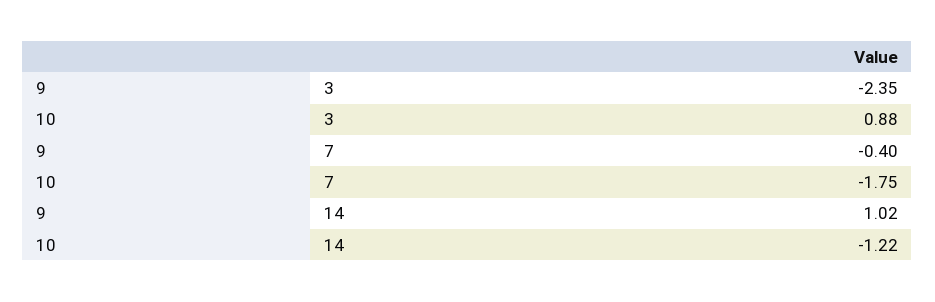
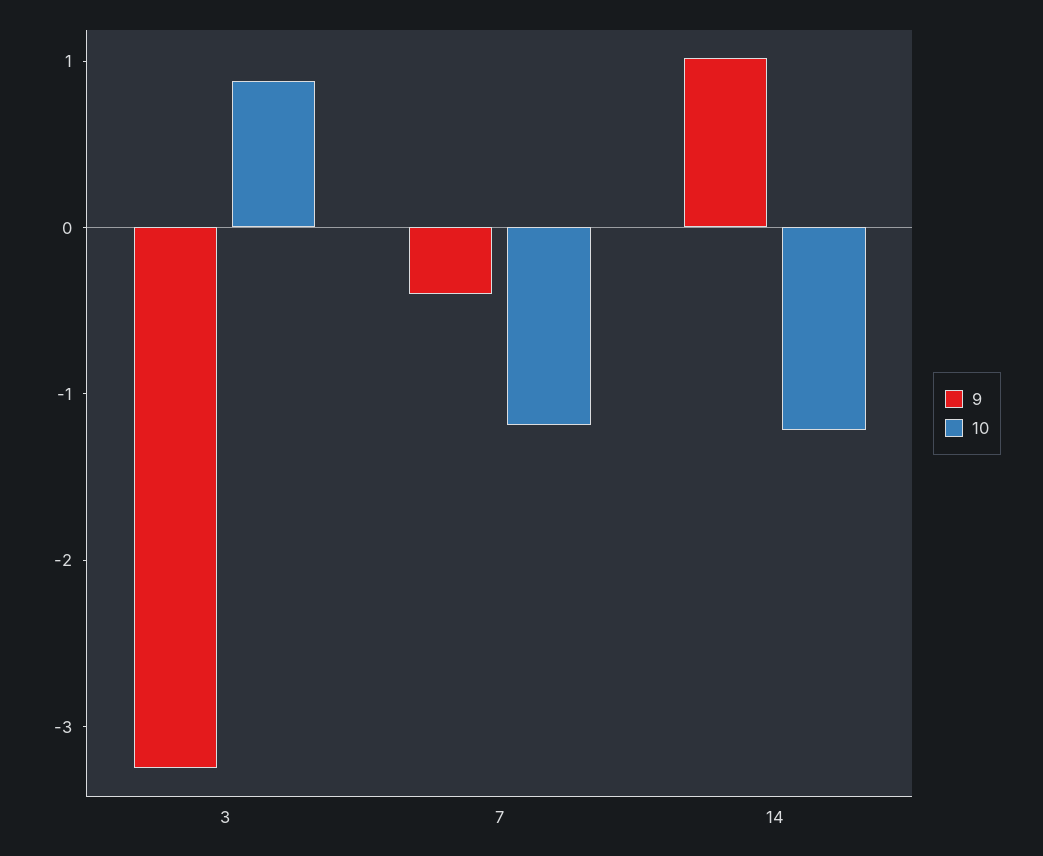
  {
    "9": {
-     "3": -2.35,
+     "3": -3.2,
      "7": -0.4,
      "14": 1.02
    },
    "10": {
      "3": 0.88,
-     "7": -1.75,
+     "7": -1.2,
      "14": -1.22
    }
  }

